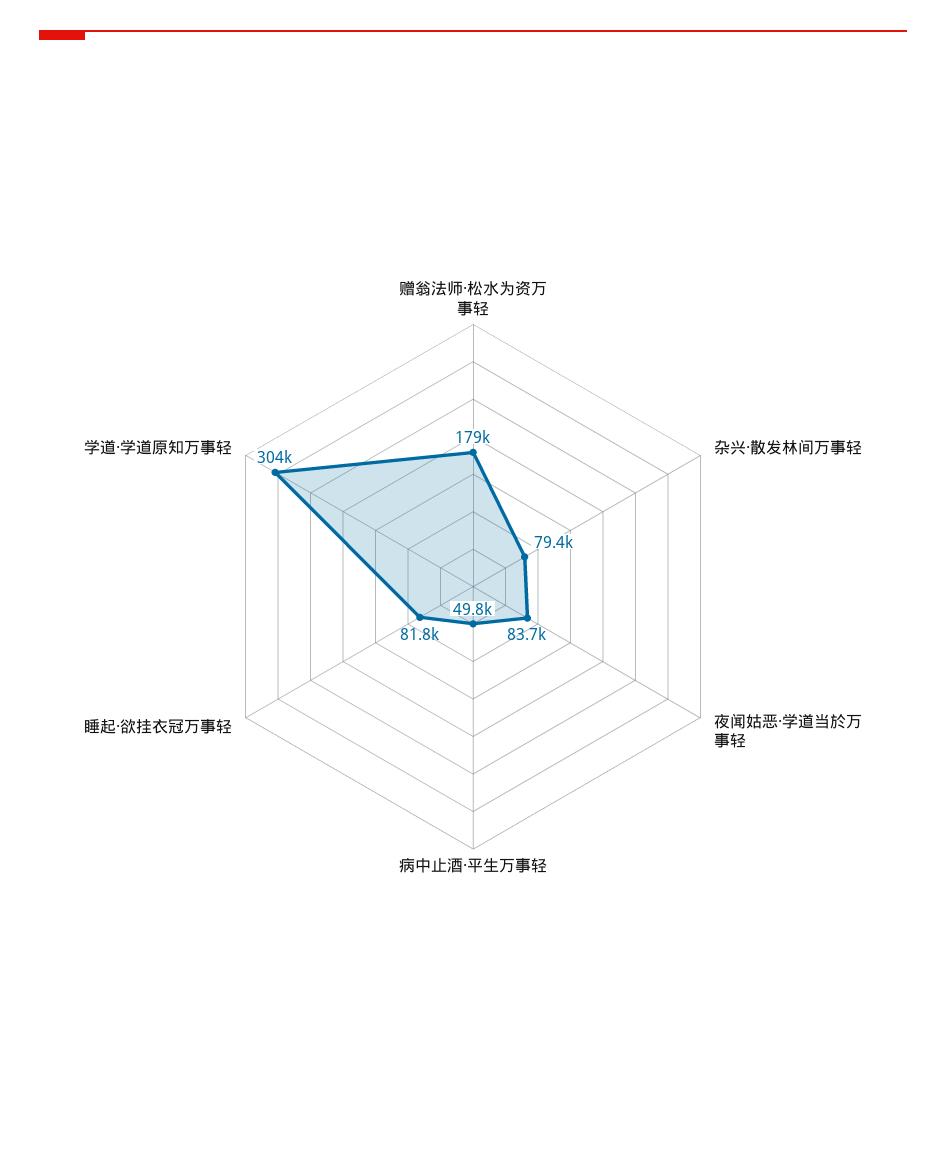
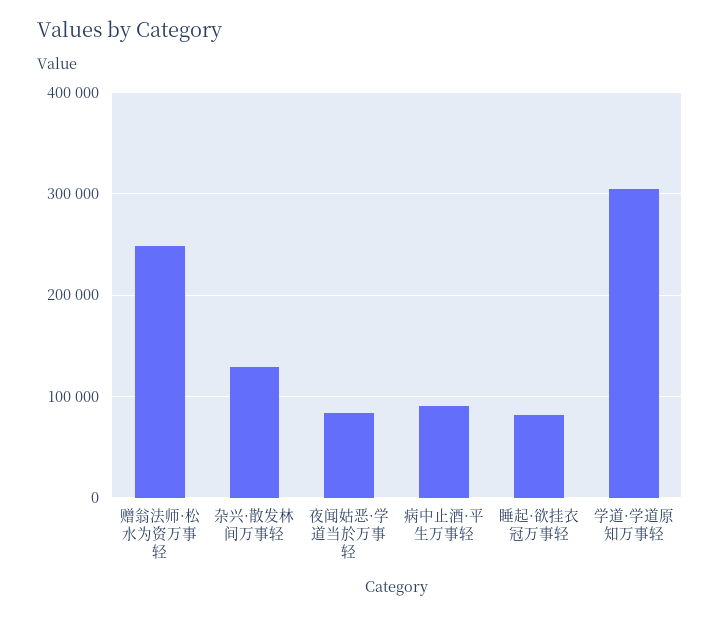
  {
-   "赠翁法师·松水为资万事轻": 179000,
+   "赠翁法师·松水为资万事轻": 250000,
-   "杂兴·散发林间万事轻": 79400,
+   "杂兴·散发林间万事轻": 130000,
    "夜闻姑恶·学道当於万事轻": 83700,
-   "病中止酒·平生万事轻": 49800,
+   "病中止酒·平生万事轻": 90000,
    "睡起·欲挂衣冠万事轻": 81800,
    "学道·学道原知万事轻": 304000
  }

